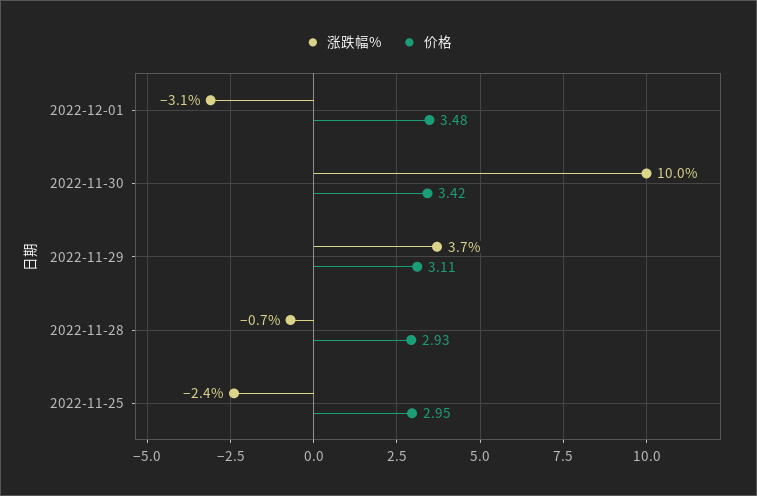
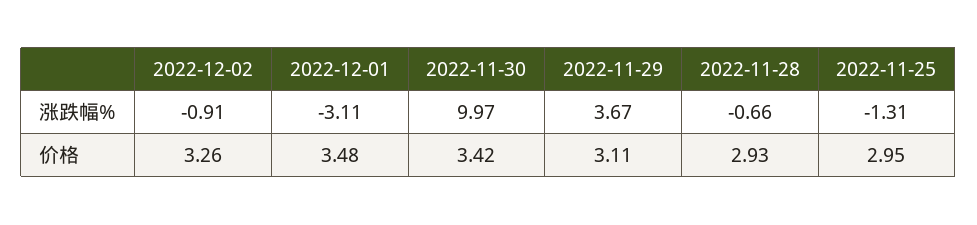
  {
    "涨跌幅%": {
      "2022-12-01": -3.11,
      "2022-11-30": 9.97,
      "2022-11-29": 3.67,
      "2022-11-28": -0.66,
-     "2022-11-25": -2.4
+     "2022-11-25": -1.31,
+     "2022-12-02": -0.91
    },
    "价格": {
      "2022-12-01": 3.48,
      "2022-11-30": 3.42,
      "2022-11-29": 3.11,
      "2022-11-28": 2.93,
-     "2022-11-25": 2.95
+     "2022-11-25": 2.95,
+     "2022-12-02": 3.26
    }
  }

